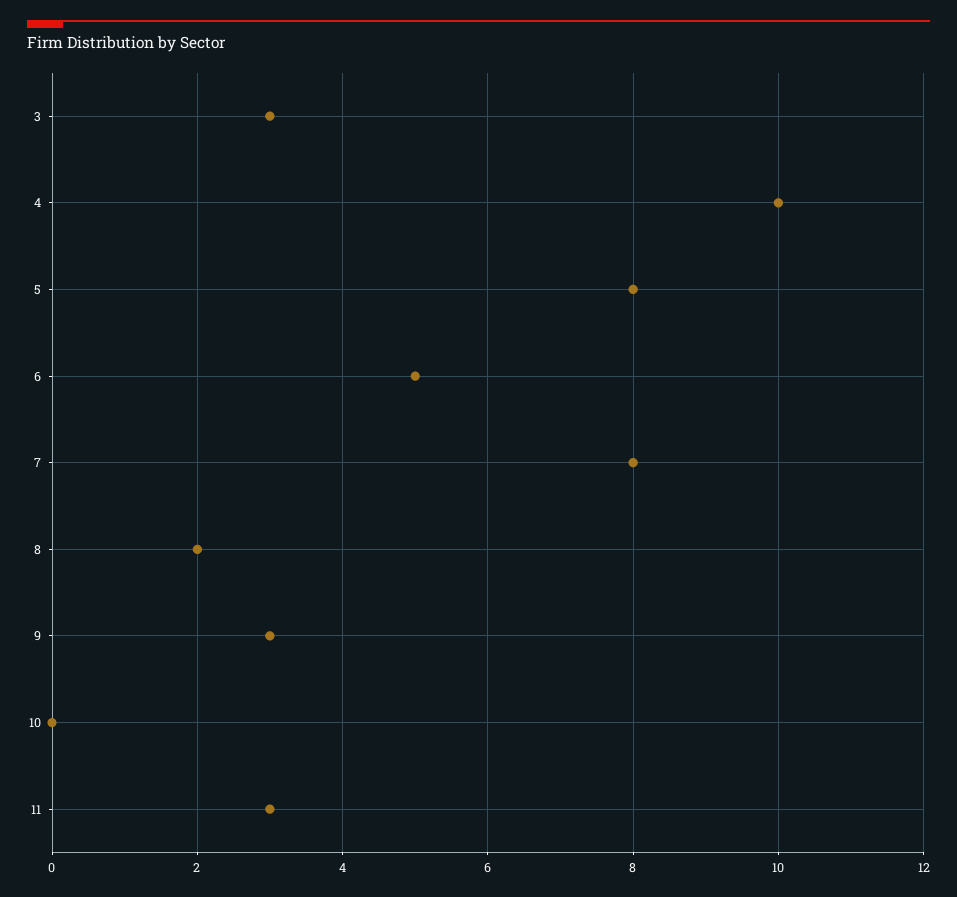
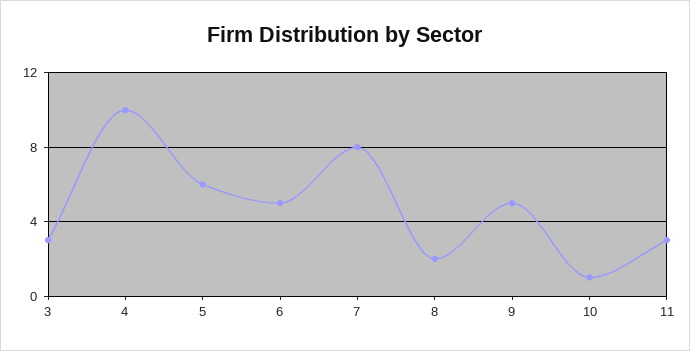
  {
    "3": 3,
    "4": 10,
-   "5": 8,
+   "5": 6,
    "6": 5,
    "7": 8,
    "8": 2,
-   "9": 3,
+   "9": 5,
-   "10": 0,
+   "10": 1,
    "11": 3
  }

